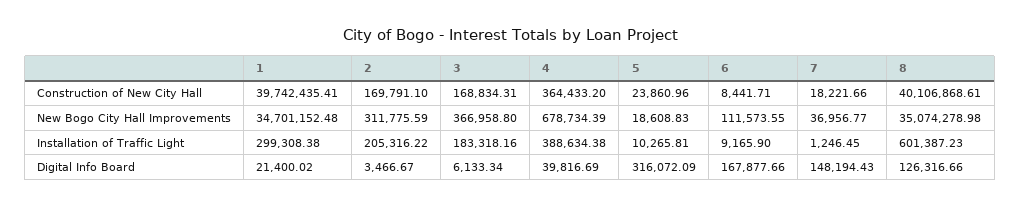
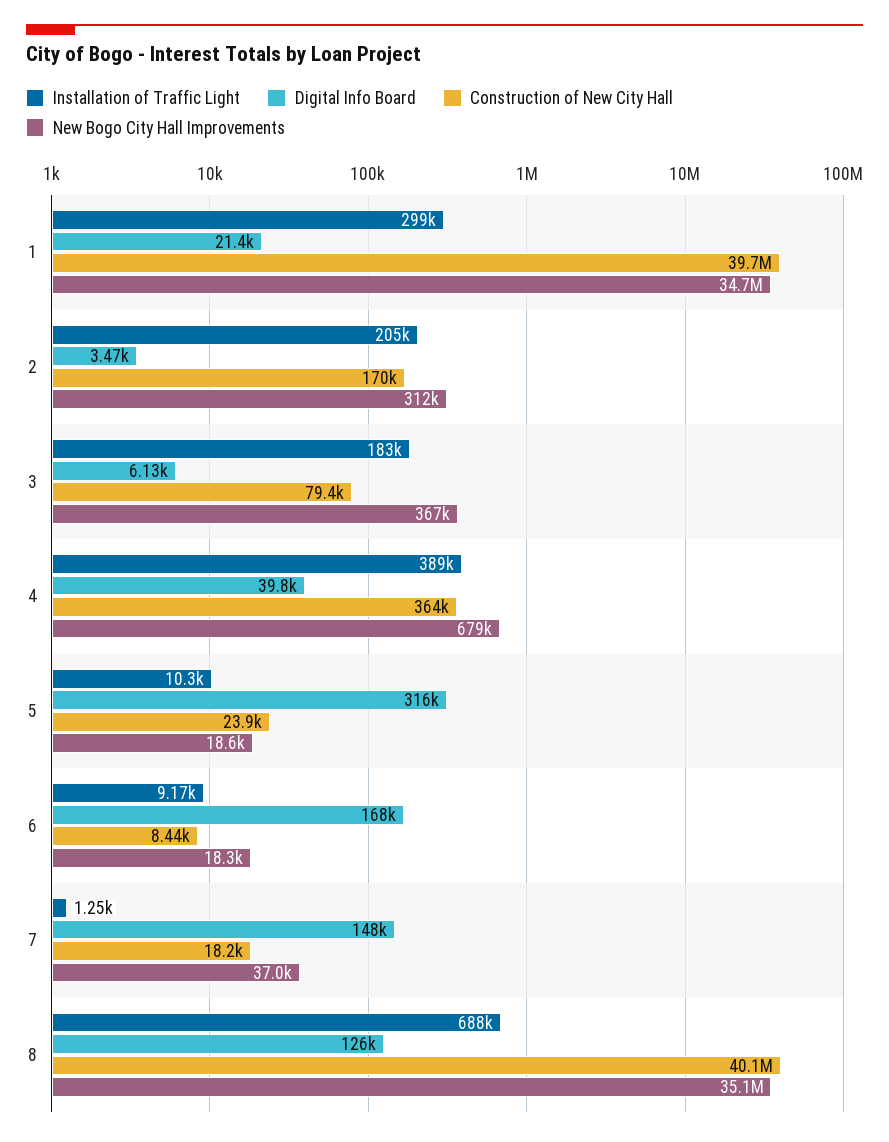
  {
    "Construction of New City Hall": {
      "1": 39742435.41,
      "2": 169791.1,
-     "3": 168834.31,
+     "3": 79400,
      "4": 364433.2,
      "5": 23860.96,
      "6": 8441.71,
      "7": 18221.66,
      "8": 40106868.61
    },
    "New Bogo City Hall Improvements": {
      "1": 34701152.48,
      "2": 311775.59,
      "3": 366958.8,
      "4": 678734.39,
      "5": 18608.83,
-     "6": 111573.55,
+     "6": 18300,
      "7": 36956.77,
      "8": 35074278.98
    },
    "Installation of Traffic Light": {
      "1": 299308.38,
      "2": 205316.22,
      "3": 183318.16,
      "4": 388634.38,
      "5": 10265.81,
      "6": 9165.9,
      "7": 1246.45,
-     "8": 601387.23
+     "8": 688000
    },
    "Digital Info Board": {
      "1": 21400.02,
      "2": 3466.67,
      "3": 6133.34,
      "4": 39816.69,
      "5": 316072.09,
      "6": 167877.66,
      "7": 148194.43,
      "8": 126316.66
    }
  }

